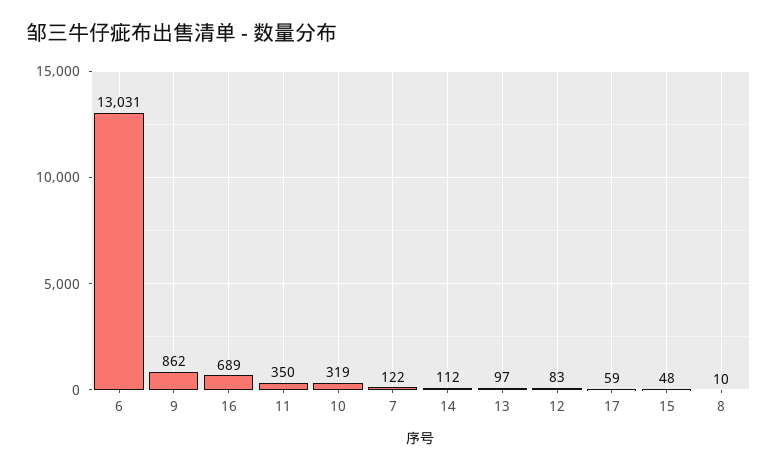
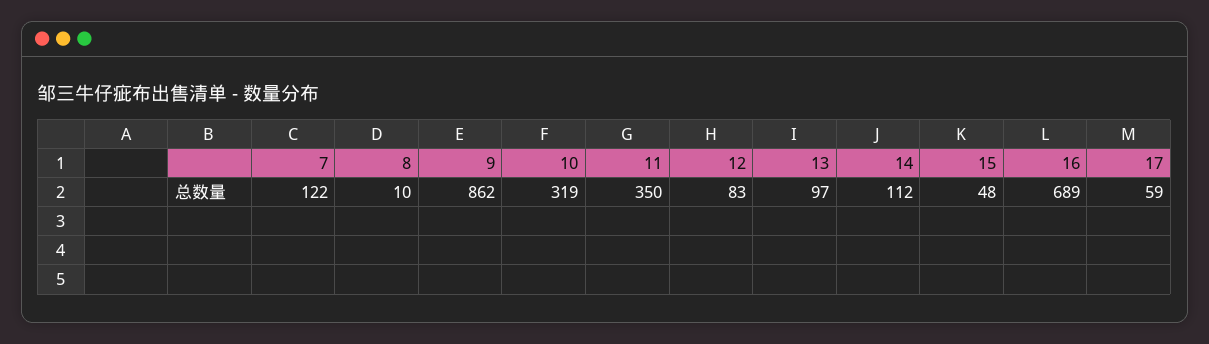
  {
-   "6": 13031,
    "9": 862,
    "16": 689,
    "11": 350,
    "10": 319,
    "7": 122,
    "14": 112,
    "13": 97,
    "12": 83,
    "17": 59,
    "15": 48,
    "8": 10
  }

